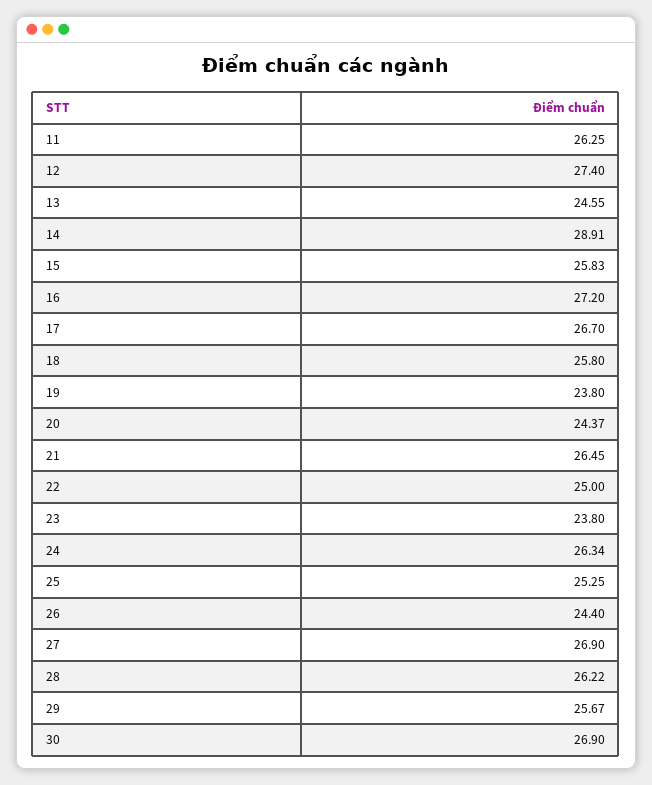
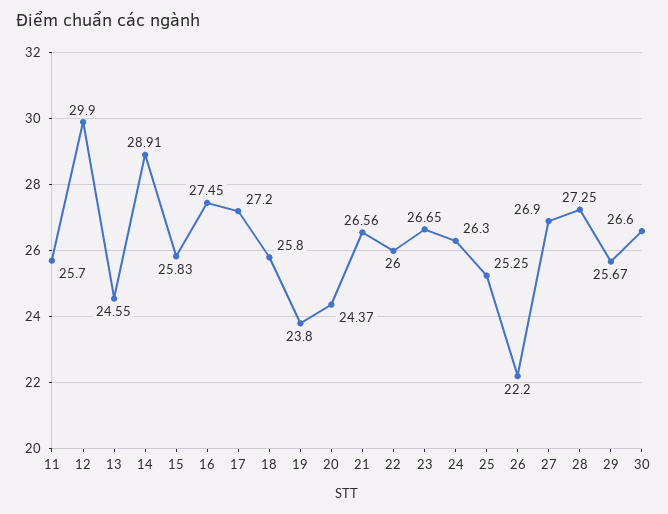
  {
-   "11": 26.25,
+   "11": 25.7,
-   "12": 27.4,
+   "12": 29.9,
    "13": 24.55,
    "14": 28.91,
    "15": 25.83,
-   "16": 27.2,
+   "16": 27.45,
-   "17": 26.7,
+   "17": 27.2,
    "18": 25.8,
    "19": 23.8,
    "20": 24.37,
-   "21": 26.45,
+   "21": 26.56,
-   "22": 25,
+   "22": 26,
-   "23": 23.8,
+   "23": 26.65,
-   "24": 26.34,
+   "24": 26.3,
    "25": 25.25,
-   "26": 24.4,
+   "26": 22.2,
    "27": 26.9,
-   "28": 26.22,
+   "28": 27.25,
    "29": 25.67,
-   "30": 26.9
+   "30": 26.6
  }

